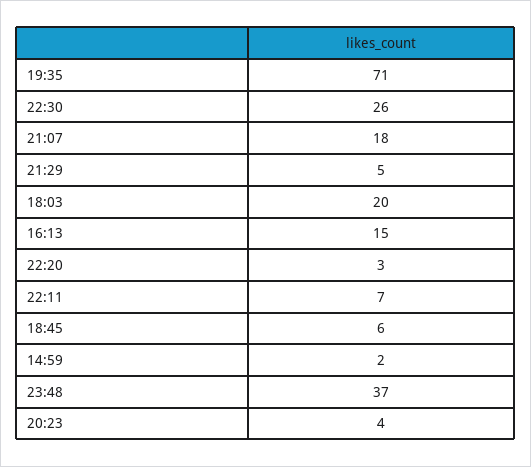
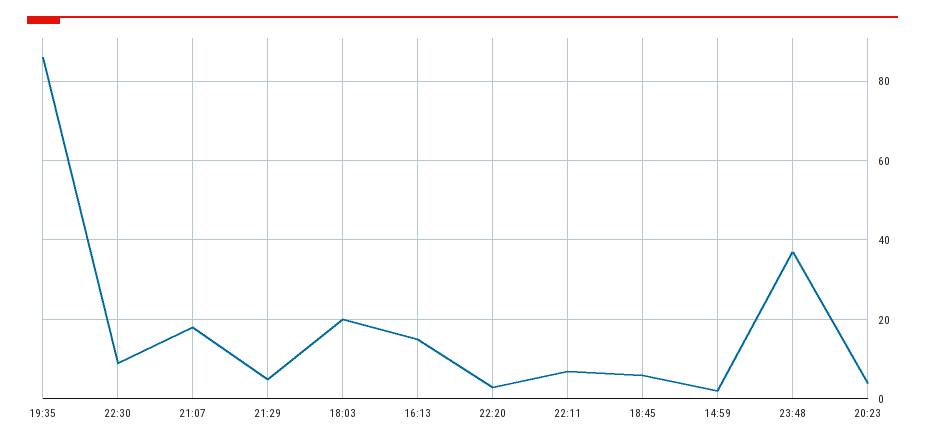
  {
-   "19:35": 71,
+   "19:35": 85,
-   "22:30": 26,
+   "22:30": 10,
    "21:07": 18,
    "21:29": 5,
    "18:03": 20,
    "16:13": 15,
    "22:20": 3,
    "22:11": 7,
    "18:45": 6,
    "14:59": 2,
    "23:48": 37,
    "20:23": 4
  }

